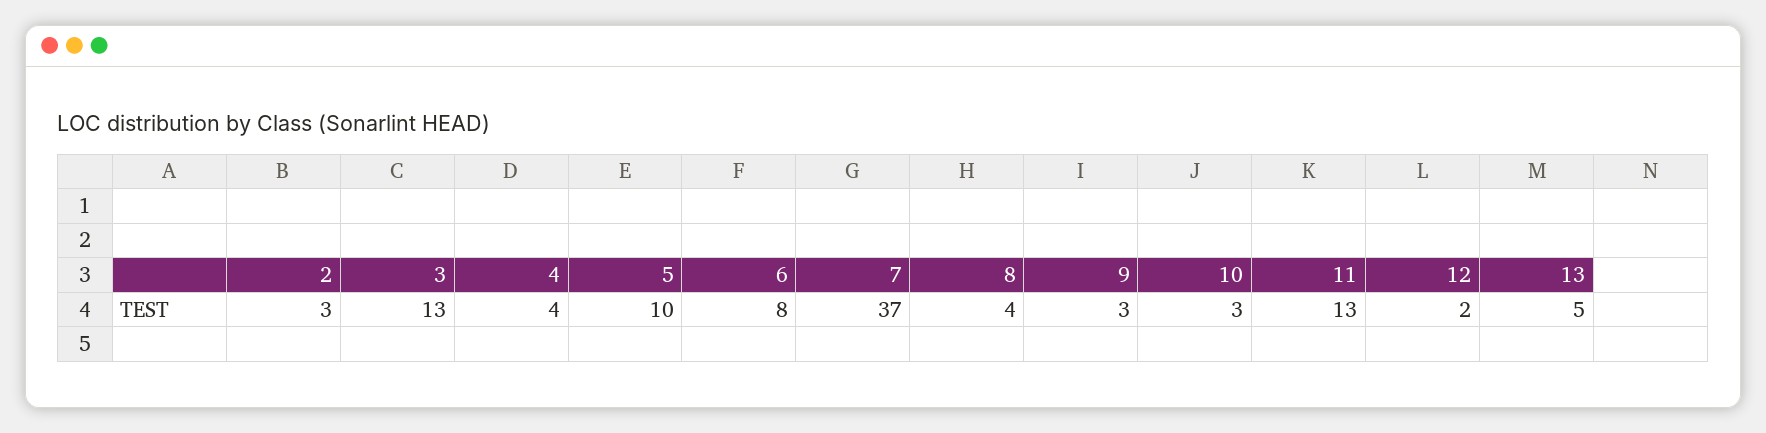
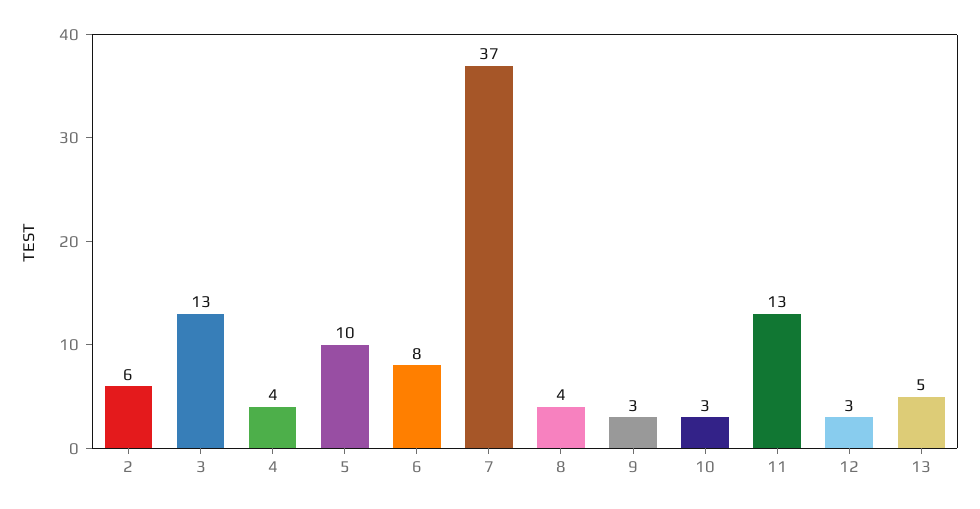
  {
-   "2": 3,
+   "2": 6,
    "3": 13,
    "4": 4,
    "5": 10,
    "6": 8,
    "7": 37,
    "8": 4,
    "9": 3,
    "10": 3,
    "11": 13,
-   "12": 2,
+   "12": 3,
    "13": 5
  }

